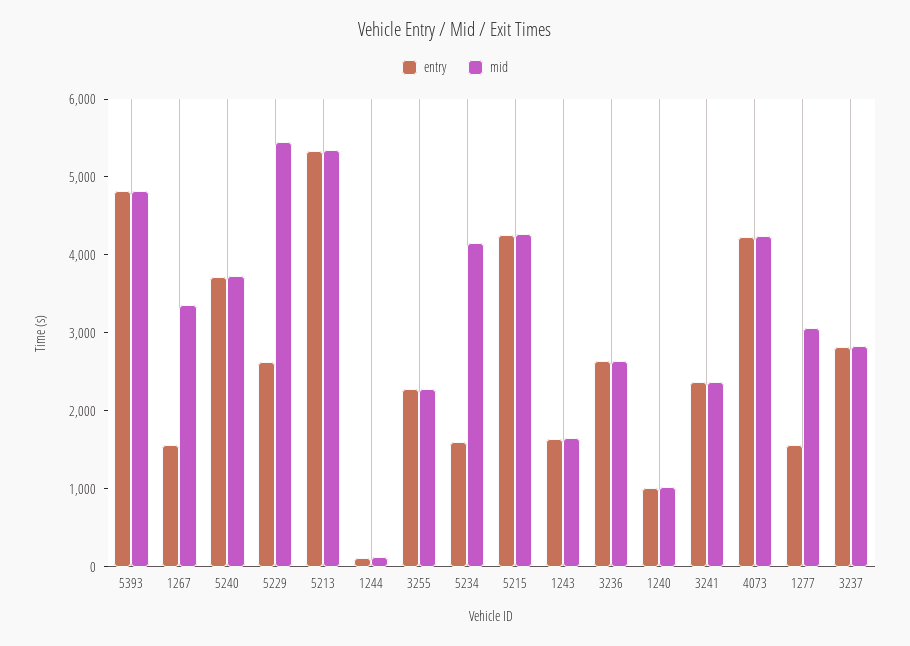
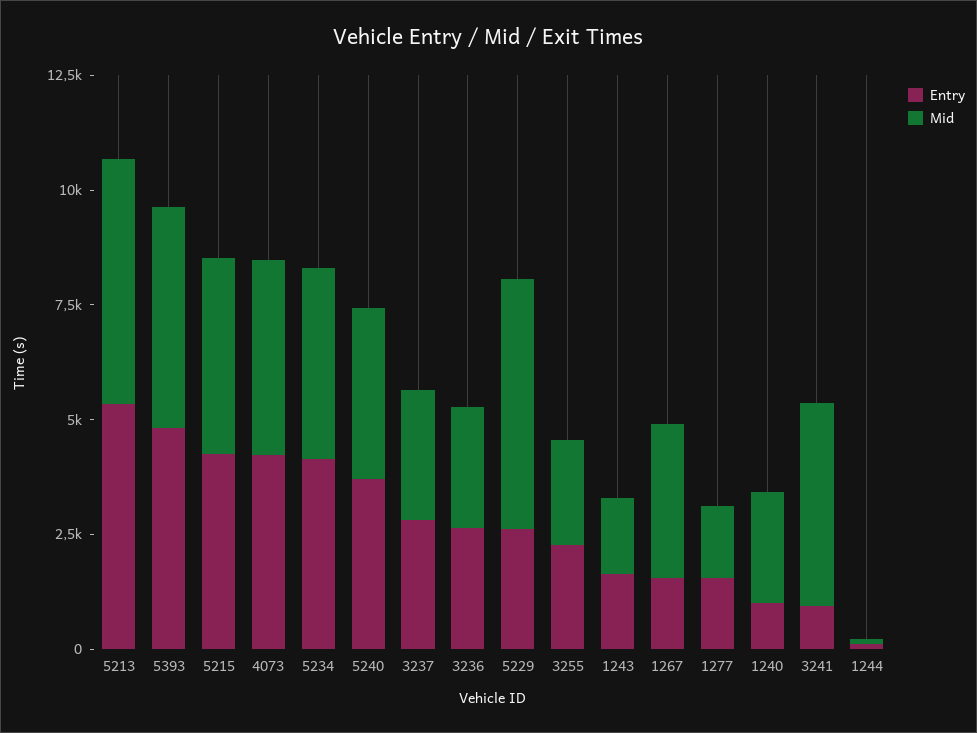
  {
    "entry": {
      "5393": 4800,
      "1267": 1600,
      "5240": 3800,
      "5229": 2600,
      "5213": 5400,
      "1244": 200,
      "3255": 2200,
-     "5234": 1600,
+     "5234": 4000,
      "5215": 4200,
      "1243": 1600,
      "3236": 2600,
      "1240": 1000,
-     "3241": 2400,
+     "3241": 1000,
      "4073": 4200,
      "1277": 1600,
      "3237": 2800
    },
    "mid": {
      "5393": 4800,
      "1267": 3400,
      "5240": 3800,
      "5229": 5400,
      "5213": 5400,
      "1244": 200,
      "3255": 2200,
      "5234": 4200,
      "5215": 4200,
      "1243": 1600,
      "3236": 2600,
-     "1240": 1000,
+     "1240": 2500,
-     "3241": 2400,
+     "3241": 4500,
      "4073": 4200,
-     "1277": 3000,
+     "1277": 1500,
      "3237": 2800
    }
  }

